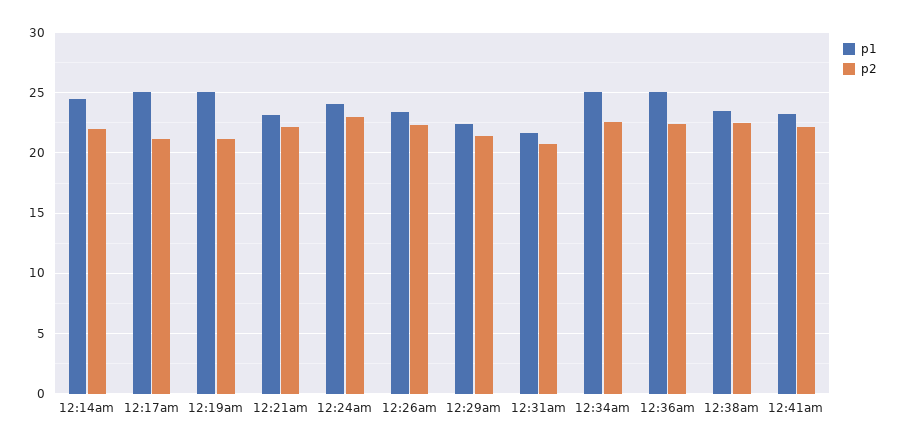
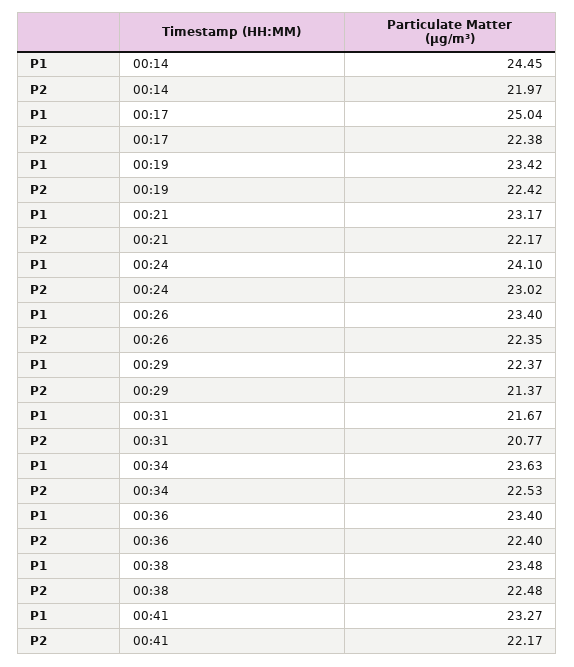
  {
    "p1": {
      "12:14am": 24.45,
      "12:17am": 25.04,
-     "12:19am": 25,
+     "12:19am": 23.42,
      "12:21am": 23.17,
      "12:24am": 24.1,
      "12:26am": 23.4,
      "12:29am": 22.37,
      "12:31am": 21.67,
-     "12:34am": 25,
+     "12:34am": 23.63,
-     "12:36am": 25,
+     "12:36am": 23.4,
      "12:38am": 23.48,
      "12:41am": 23.27
    },
    "p2": {
      "12:14am": 21.97,
-     "12:17am": 21,
+     "12:17am": 22.38,
-     "12:19am": 21,
+     "12:19am": 22.42,
      "12:21am": 22.17,
      "12:24am": 23.02,
      "12:26am": 22.35,
      "12:29am": 21.37,
      "12:31am": 20.77,
      "12:34am": 22.53,
      "12:36am": 22.4,
      "12:38am": 22.48,
      "12:41am": 22.17
    }
  }

